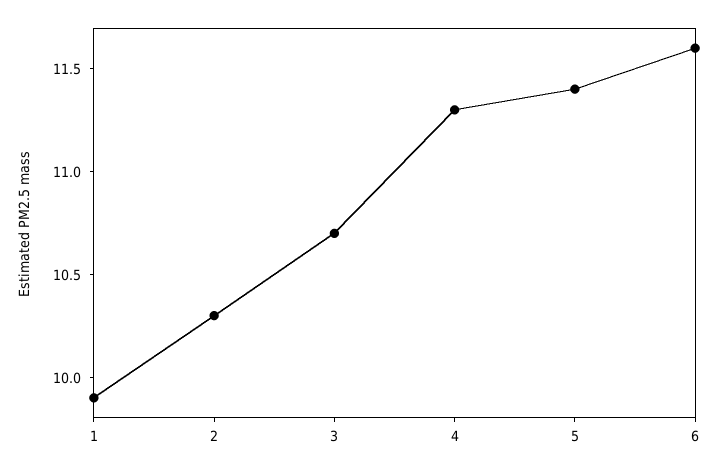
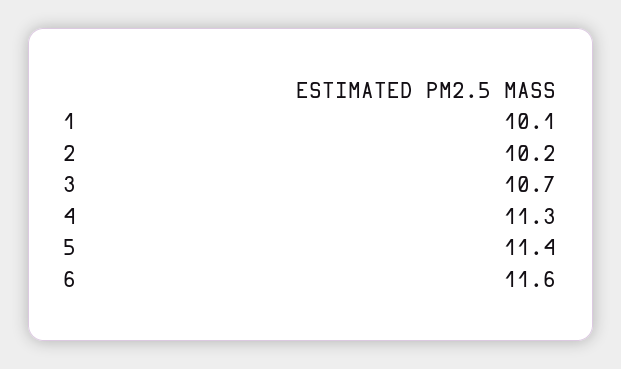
  {
-   "1": 9.9,
+   "1": 10.1,
-   "2": 10.3,
+   "2": 10.2,
    "3": 10.7,
    "4": 11.3,
    "5": 11.4,
    "6": 11.6
  }

